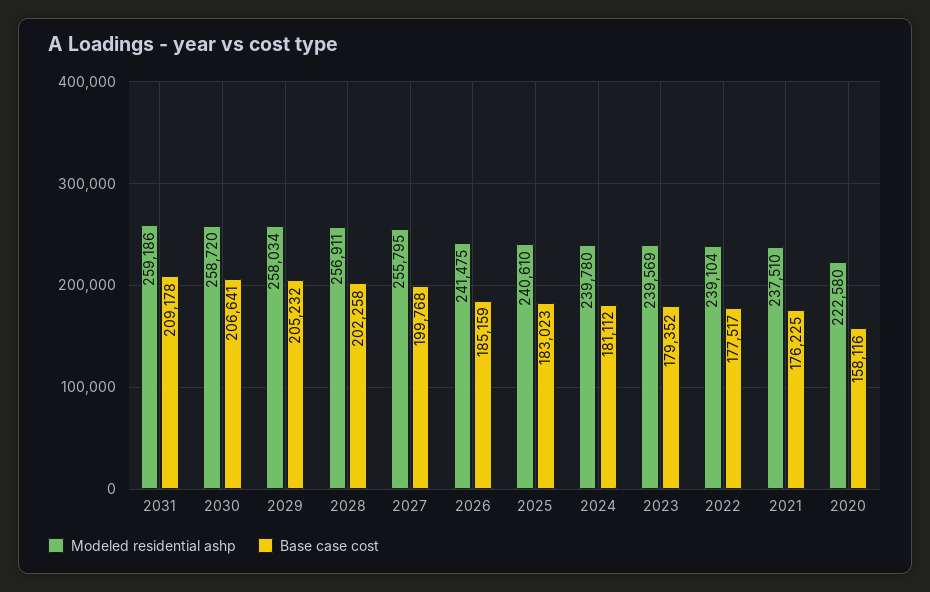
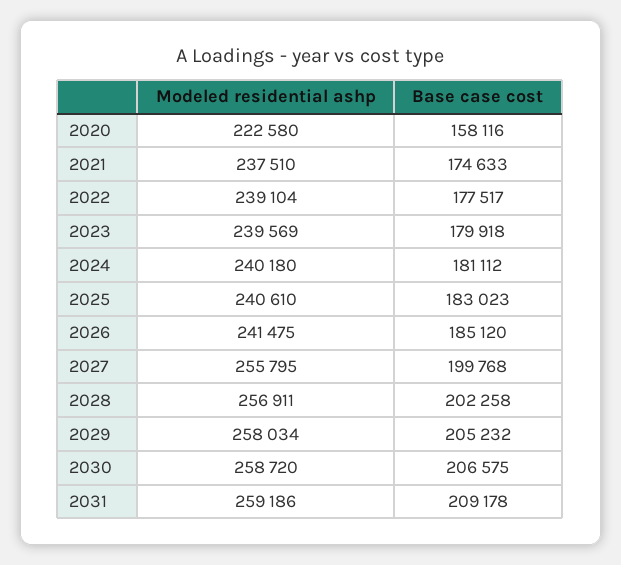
  {
    "Modeled residential ashp": {
      "2031": 259186,
      "2030": 258720,
      "2029": 258034,
      "2028": 256911,
      "2027": 255795,
      "2026": 241475,
      "2025": 240610,
-     "2024": 239780,
+     "2024": 240180,
      "2023": 239569,
      "2022": 239104,
      "2021": 237510,
      "2020": 222580
    },
    "Base case cost": {
      "2031": 209178,
-     "2030": 206641,
+     "2030": 206575,
      "2029": 205232,
      "2028": 202258,
      "2027": 199768,
-     "2026": 185159,
+     "2026": 185120,
      "2025": 183023,
      "2024": 181112,
-     "2023": 179352,
+     "2023": 179918,
      "2022": 177517,
-     "2021": 176225,
+     "2021": 174633,
      "2020": 158116
    }
  }

